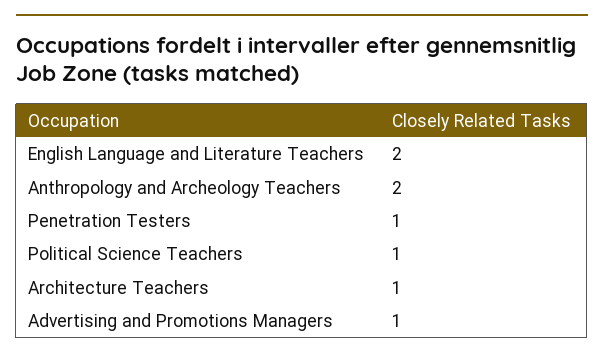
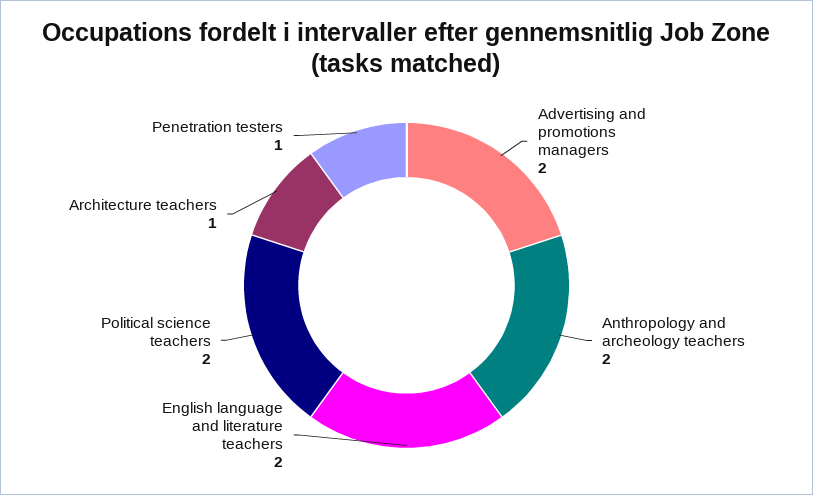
  {
    "English Language and Literature Teachers": 2,
    "Anthropology and Archeology Teachers": 2,
    "Penetration Testers": 1,
-   "Political Science Teachers": 1,
+   "Political Science Teachers": 2,
    "Architecture Teachers": 1,
-   "Advertising and Promotions Managers": 1
+   "Advertising and Promotions Managers": 2
  }

